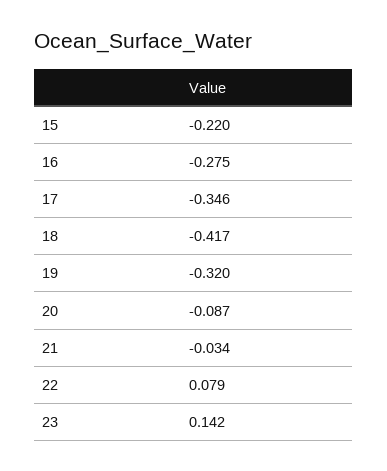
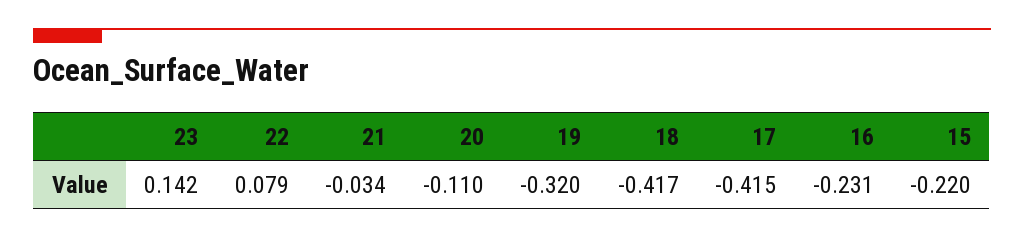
  {
    "15": -0.22,
-   "16": -0.275,
+   "16": -0.231,
-   "17": -0.346,
+   "17": -0.415,
    "18": -0.417,
    "19": -0.32,
-   "20": -0.087,
+   "20": -0.11,
    "21": -0.034,
    "22": 0.079,
    "23": 0.142
  }

